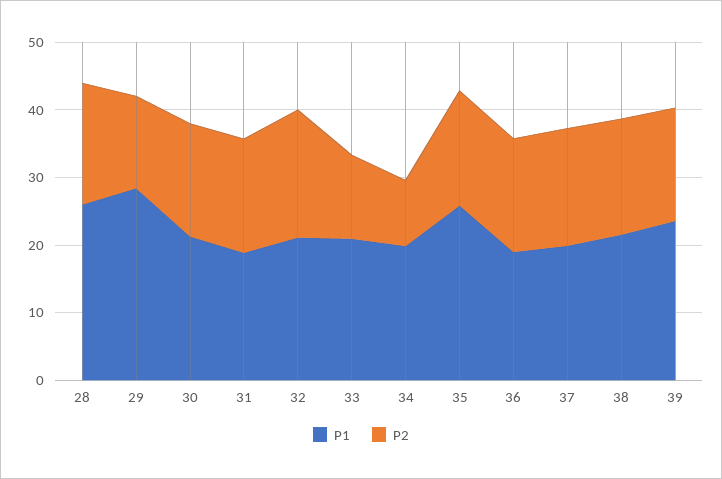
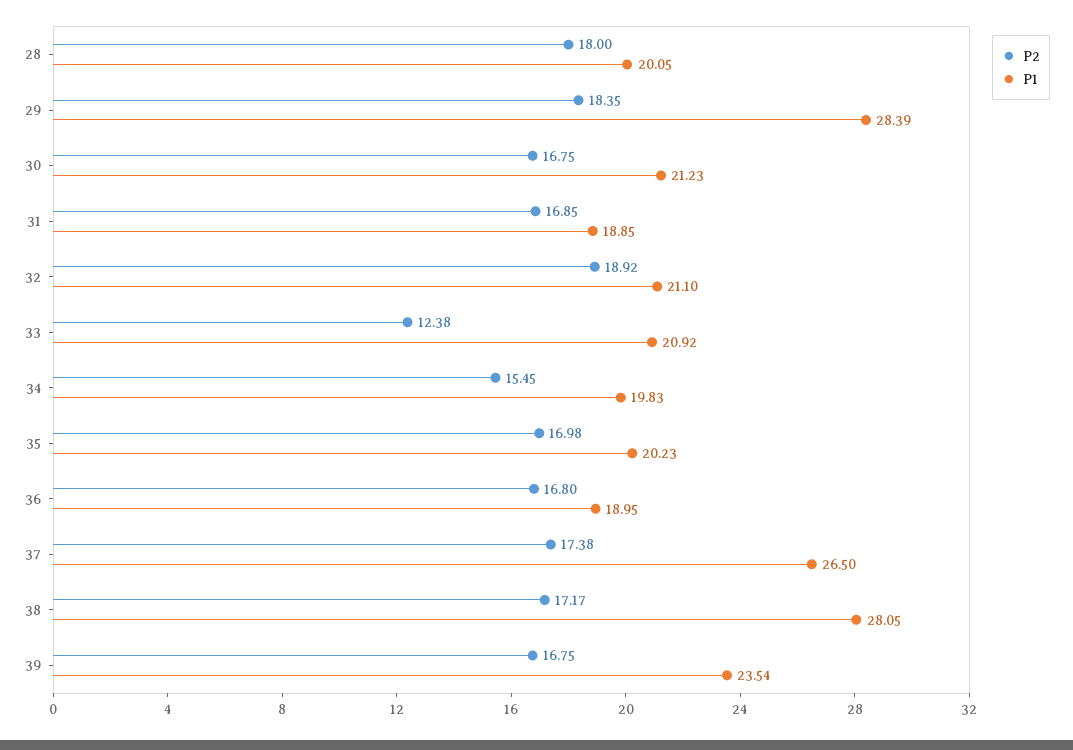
  {
    "P1": {
-     "28": 26,
+     "28": 20.05,
      "29": 28.39,
      "30": 21.23,
      "31": 18.85,
      "32": 21.1,
      "33": 20.92,
      "34": 19.83,
-     "35": 26,
+     "35": 20.23,
      "36": 18.95,
-     "37": 20,
+     "37": 26.5,
-     "38": 22,
+     "38": 28.05,
      "39": 23.54
    },
    "P2": {
      "28": 18,
-     "29": 14,
+     "29": 18.35,
      "30": 16.75,
      "31": 16.85,
      "32": 18.92,
      "33": 12.38,
-     "34": 10,
+     "34": 15.45,
      "35": 16.98,
      "36": 16.8,
      "37": 17.38,
      "38": 17.17,
      "39": 16.75
    }
  }

